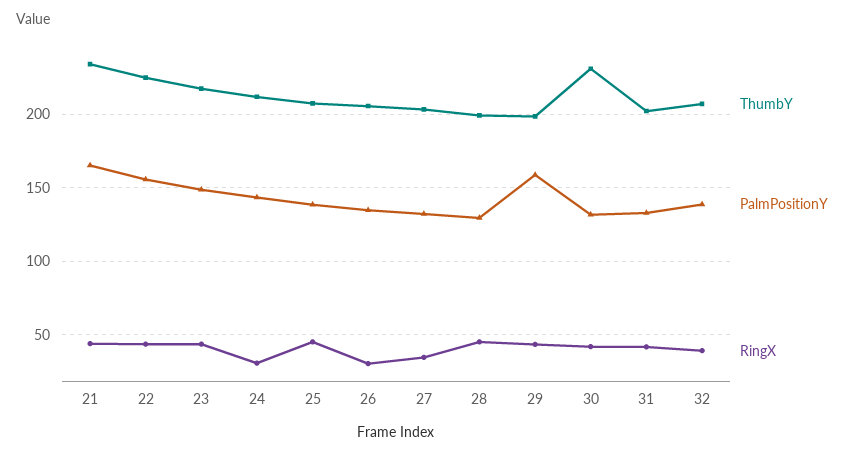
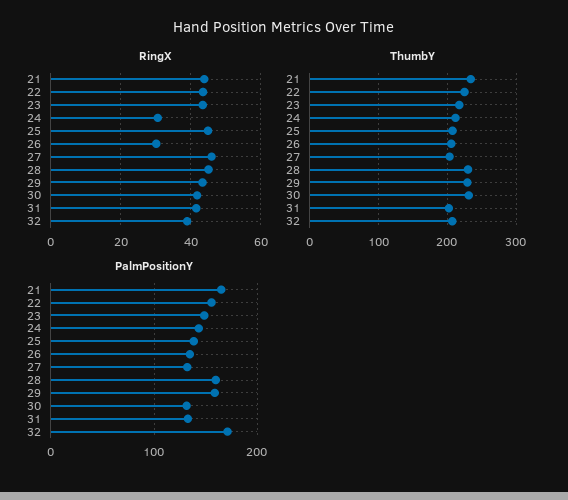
  {
    "ThumbY": {
      "21": 235,
      "22": 225,
      "23": 215,
      "24": 210,
      "25": 205,
      "26": 205,
      "27": 205,
-     "28": 200,
+     "28": 230,
-     "29": 200,
+     "29": 230,
      "30": 230,
      "31": 200,
      "32": 205
    },
    "PalmPositionY": {
      "21": 165,
      "22": 155,
      "23": 150,
      "24": 145,
      "25": 140,
      "26": 135,
      "27": 130,
-     "28": 130,
+     "28": 160,
      "29": 160,
      "30": 130,
      "31": 135,
-     "32": 140
+     "32": 170
    },
    "RingX": {
      "21": 44,
      "22": 44,
      "23": 44,
      "24": 30,
      "25": 44,
      "26": 30,
-     "27": 35,
+     "27": 46,
      "28": 46,
      "29": 44,
      "30": 42,
      "31": 42,
      "32": 38
    }
  }

